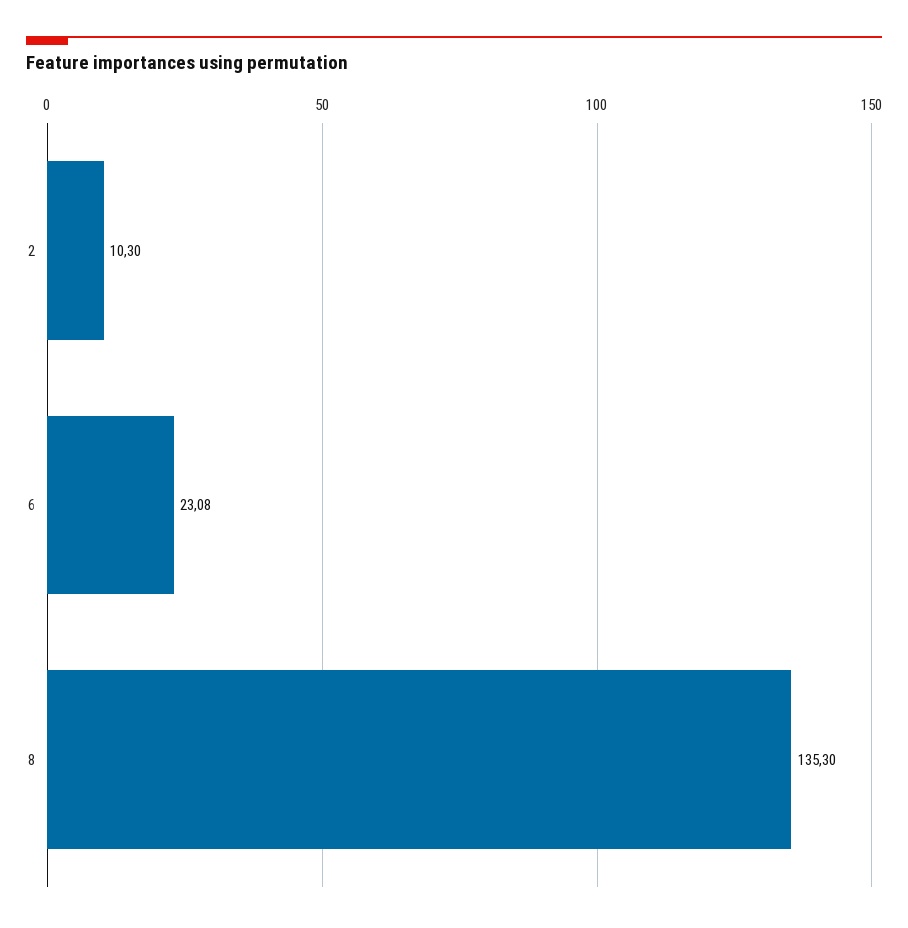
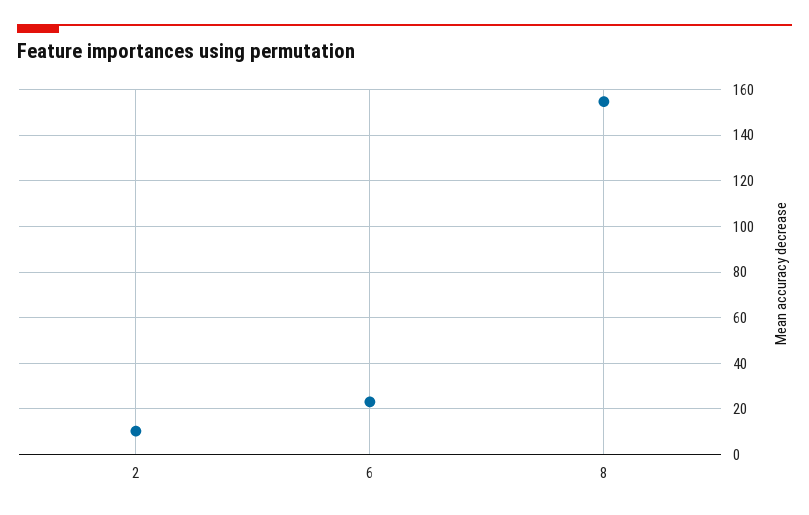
  {
    "2": 10.3,
    "6": 23.08,
-   "8": 135.3
+   "8": 155
  }

